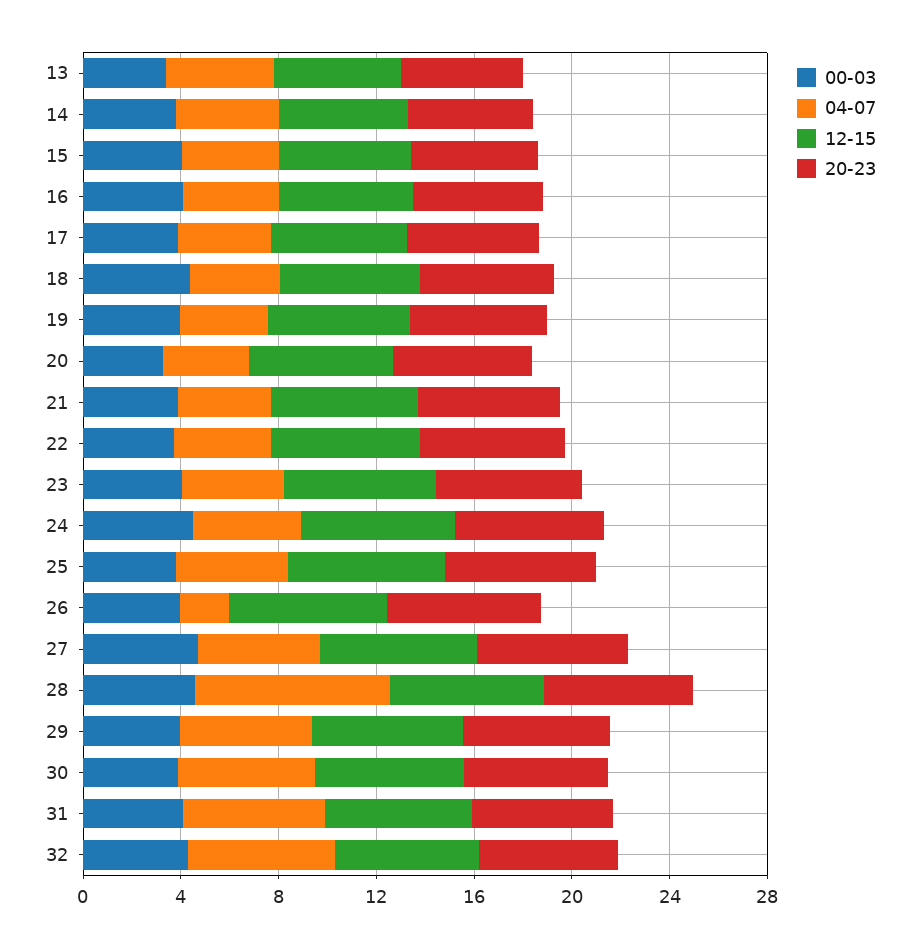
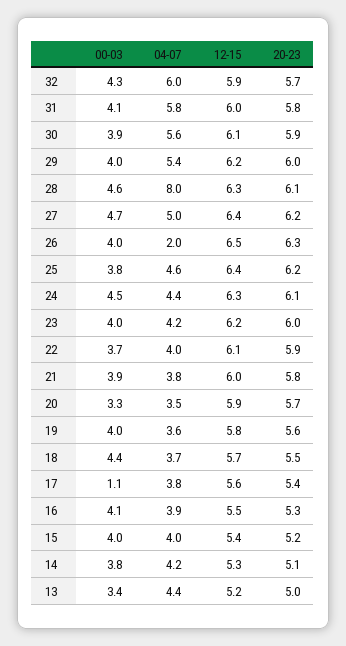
  {
    "00-03": {
      "13": 3.4,
      "14": 3.8,
      "15": 4,
      "16": 4.1,
-     "17": 4,
+     "17": 1.1,
      "18": 4.4,
      "19": 4,
      "20": 3.3,
      "21": 3.9,
      "22": 3.7,
      "23": 4,
      "24": 4.5,
      "25": 3.8,
      "26": 4,
      "27": 4.7,
      "28": 4.6,
      "29": 4,
      "30": 3.9,
      "31": 4.1,
      "32": 4.3
    },
    "04-07": {
      "13": 4.4,
      "14": 4.2,
      "15": 4,
      "16": 3.9,
      "17": 3.8,
      "18": 3.7,
      "19": 3.6,
      "20": 3.5,
      "21": 3.8,
      "22": 4,
      "23": 4.2,
      "24": 4.4,
      "25": 4.6,
      "26": 2,
      "27": 5,
      "28": 8,
      "29": 5.4,
      "30": 5.6,
      "31": 5.8,
      "32": 6
    },
    "12-15": {
      "13": 5.2,
      "14": 5.3,
      "15": 5.4,
      "16": 5.5,
      "17": 5.6,
      "18": 5.7,
      "19": 5.8,
      "20": 5.9,
      "21": 6,
      "22": 6.1,
      "23": 6.2,
      "24": 6.3,
      "25": 6.4,
      "26": 6.5,
      "27": 6.4,
      "28": 6.3,
      "29": 6.2,
      "30": 6.1,
      "31": 6,
      "32": 5.9
    },
    "20-23": {
      "13": 5,
      "14": 5.1,
      "15": 5.2,
      "16": 5.3,
      "17": 5.4,
      "18": 5.5,
      "19": 5.6,
      "20": 5.7,
      "21": 5.8,
      "22": 5.9,
      "23": 6,
      "24": 6.1,
      "25": 6.2,
      "26": 6.3,
      "27": 6.2,
      "28": 6.1,
      "29": 6,
      "30": 5.9,
      "31": 5.8,
      "32": 5.7
    }
  }

